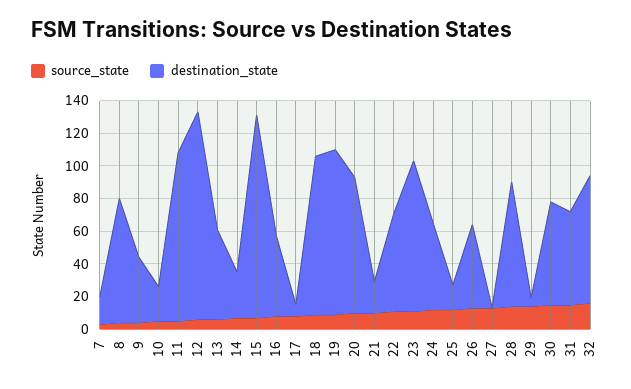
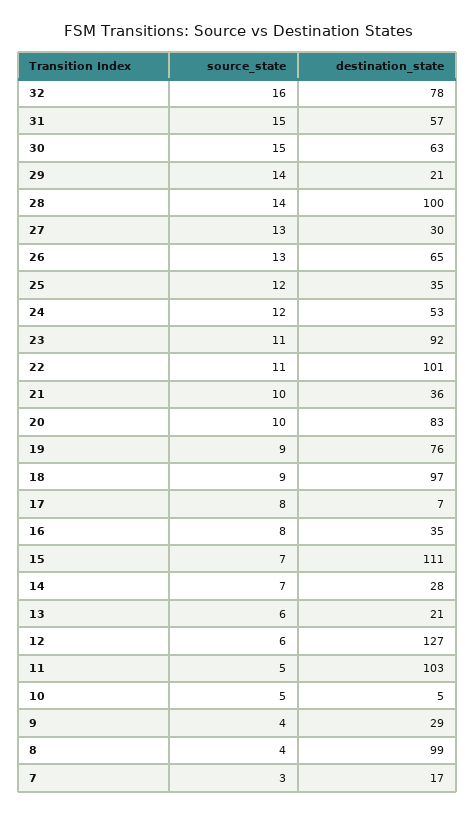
  {
    "source_state": {
      "7": 3,
      "8": 4,
      "9": 4,
      "10": 5,
      "11": 5,
      "12": 6,
      "13": 6,
      "14": 7,
      "15": 7,
      "16": 8,
      "17": 8,
      "18": 9,
      "19": 9,
      "20": 10,
      "21": 10,
      "22": 11,
      "23": 11,
      "24": 12,
      "25": 12,
      "26": 13,
      "27": 13,
      "28": 14,
      "29": 14,
      "30": 15,
      "31": 15,
      "32": 16
    },
    "destination_state": {
      "7": 17,
-     "8": 75,
+     "8": 99,
-     "9": 40,
+     "9": 29,
-     "10": 20,
+     "10": 5,
      "11": 103,
      "12": 127,
-     "13": 55,
+     "13": 21,
      "14": 28,
-     "15": 125,
+     "15": 111,
-     "16": 50,
+     "16": 35,
      "17": 7,
      "18": 97,
-     "19": 100,
+     "19": 76,
      "20": 83,
-     "21": 20,
+     "21": 36,
-     "22": 60,
+     "22": 101,
      "23": 92,
      "24": 53,
-     "25": 15,
+     "25": 35,
-     "26": 50,
+     "26": 65,
-     "27": 0,
+     "27": 30,
-     "28": 75,
+     "28": 100,
-     "29": 5,
+     "29": 21,
      "30": 63,
      "31": 57,
      "32": 78
    }
  }

